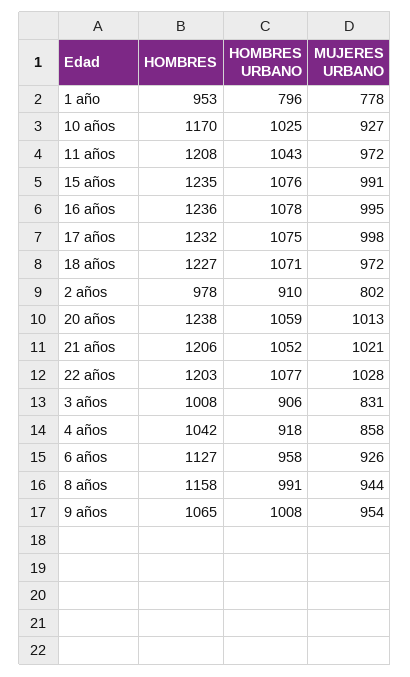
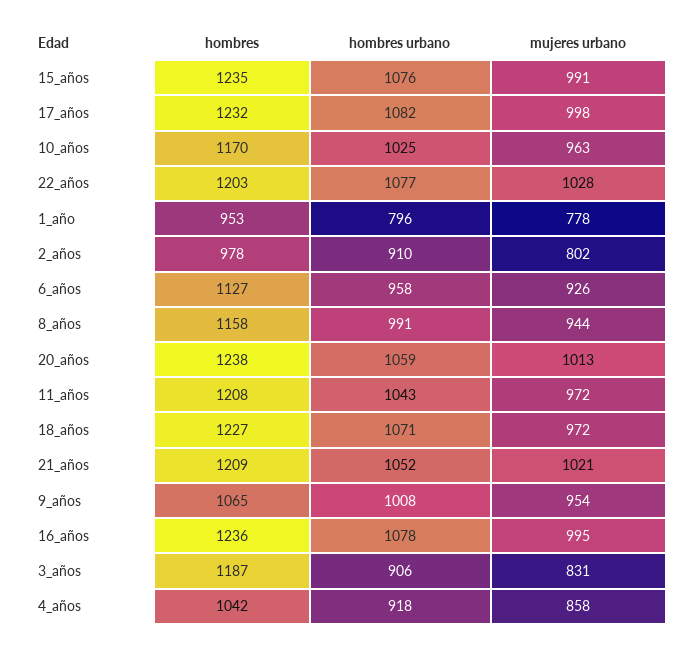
  {
    "HOMBRES": {
      "1 año": 953,
      "10 años": 1170,
      "11 años": 1208,
      "15 años": 1235,
      "16 años": 1236,
      "17 años": 1232,
      "18 años": 1227,
      "2 años": 978,
      "20 años": 1238,
-     "21 años": 1206,
+     "21 años": 1209,
      "22 años": 1203,
-     "3 años": 1008,
+     "3 años": 1187,
      "4 años": 1042,
      "6 años": 1127,
      "8 años": 1158,
      "9 años": 1065
    },
    "HOMBRES URBANO": {
      "1 año": 796,
      "10 años": 1025,
      "11 años": 1043,
      "15 años": 1076,
      "16 años": 1078,
-     "17 años": 1075,
+     "17 años": 1082,
      "18 años": 1071,
      "2 años": 910,
      "20 años": 1059,
      "21 años": 1052,
      "22 años": 1077,
      "3 años": 906,
      "4 años": 918,
      "6 años": 958,
      "8 años": 991,
      "9 años": 1008
    },
    "MUJERES URBANO": {
      "1 año": 778,
-     "10 años": 927,
+     "10 años": 963,
      "11 años": 972,
      "15 años": 991,
      "16 años": 995,
      "17 años": 998,
      "18 años": 972,
      "2 años": 802,
      "20 años": 1013,
      "21 años": 1021,
      "22 años": 1028,
      "3 años": 831,
      "4 años": 858,
      "6 años": 926,
      "8 años": 944,
      "9 años": 954
    }
  }

